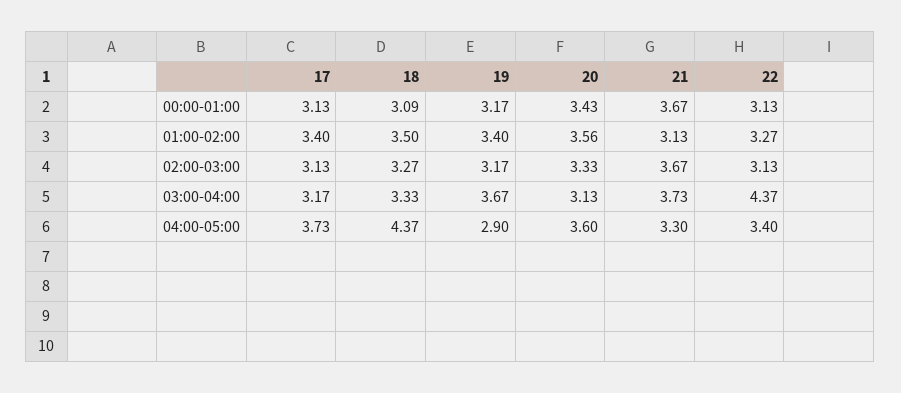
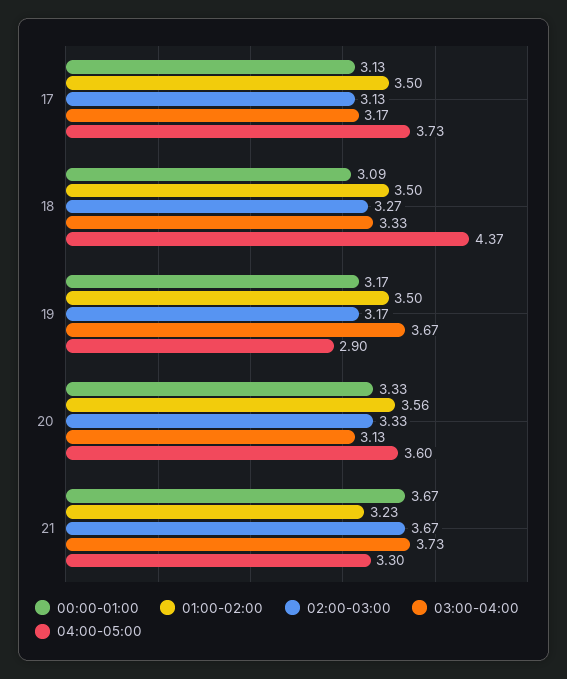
  {
    "00:00-01:00": {
      "17": 3.13,
      "18": 3.09,
      "19": 3.17,
-     "20": 3.43,
+     "20": 3.33,
-     "21": 3.67,
+     "21": 3.67
-     "22": 3.13
    },
    "01:00-02:00": {
-     "17": 3.4,
+     "17": 3.5,
      "18": 3.5,
-     "19": 3.4,
+     "19": 3.5,
      "20": 3.56,
-     "21": 3.13,
+     "21": 3.23
-     "22": 3.27
    },
    "02:00-03:00": {
      "17": 3.13,
      "18": 3.27,
      "19": 3.17,
      "20": 3.33,
-     "21": 3.67,
+     "21": 3.67
-     "22": 3.13
    },
    "03:00-04:00": {
      "17": 3.17,
      "18": 3.33,
      "19": 3.67,
      "20": 3.13,
-     "21": 3.73,
+     "21": 3.73
-     "22": 4.37
    },
    "04:00-05:00": {
      "17": 3.73,
      "18": 4.37,
      "19": 2.9,
      "20": 3.6,
-     "21": 3.3,
+     "21": 3.3
-     "22": 3.4
    }
  }

